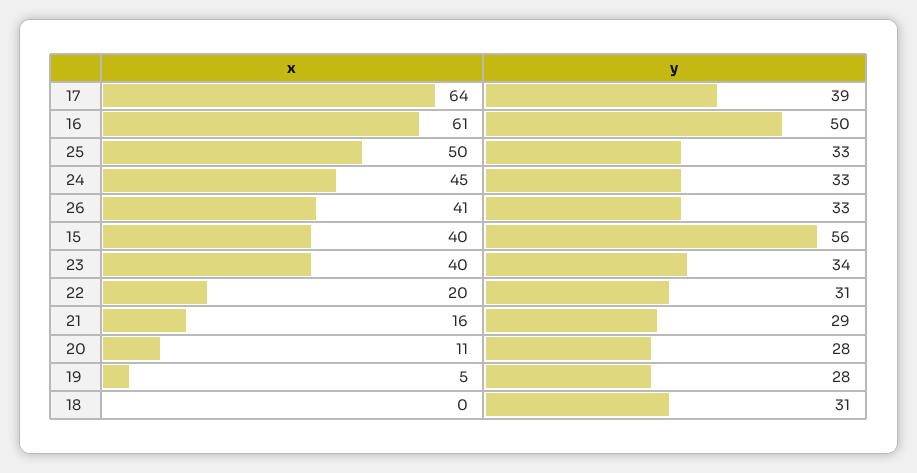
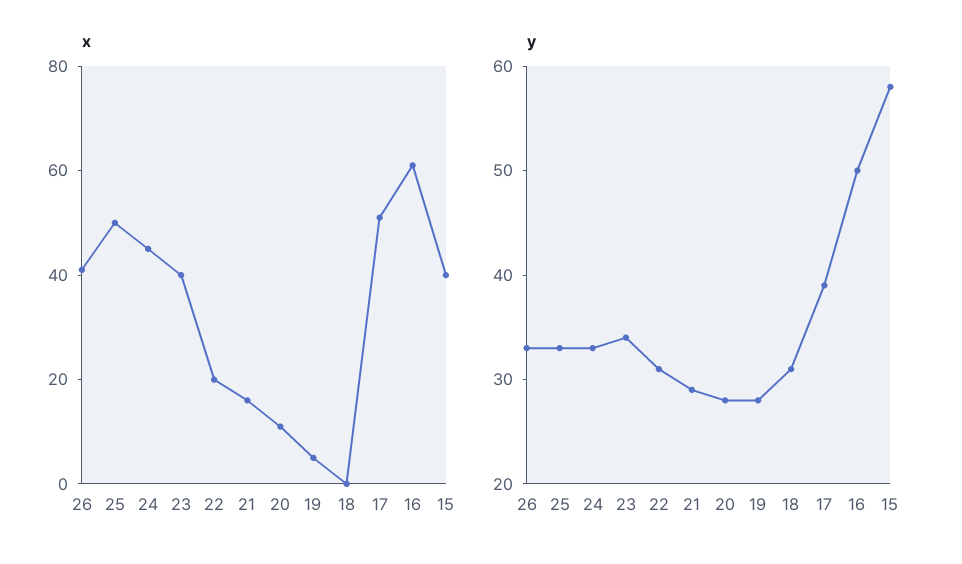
  {
    "x": {
-     "17": 64,
+     "17": 50,
      "16": 61,
      "25": 50,
      "24": 45,
      "26": 41,
      "15": 40,
      "23": 40,
      "22": 20,
      "21": 16,
      "20": 11,
      "19": 5,
      "18": 0
    },
    "y": {
      "17": 39,
      "16": 50,
      "25": 33,
      "24": 33,
      "26": 33,
-     "15": 56,
+     "15": 58,
      "23": 34,
      "22": 31,
      "21": 29,
      "20": 28,
      "19": 28,
      "18": 31
    }
  }

